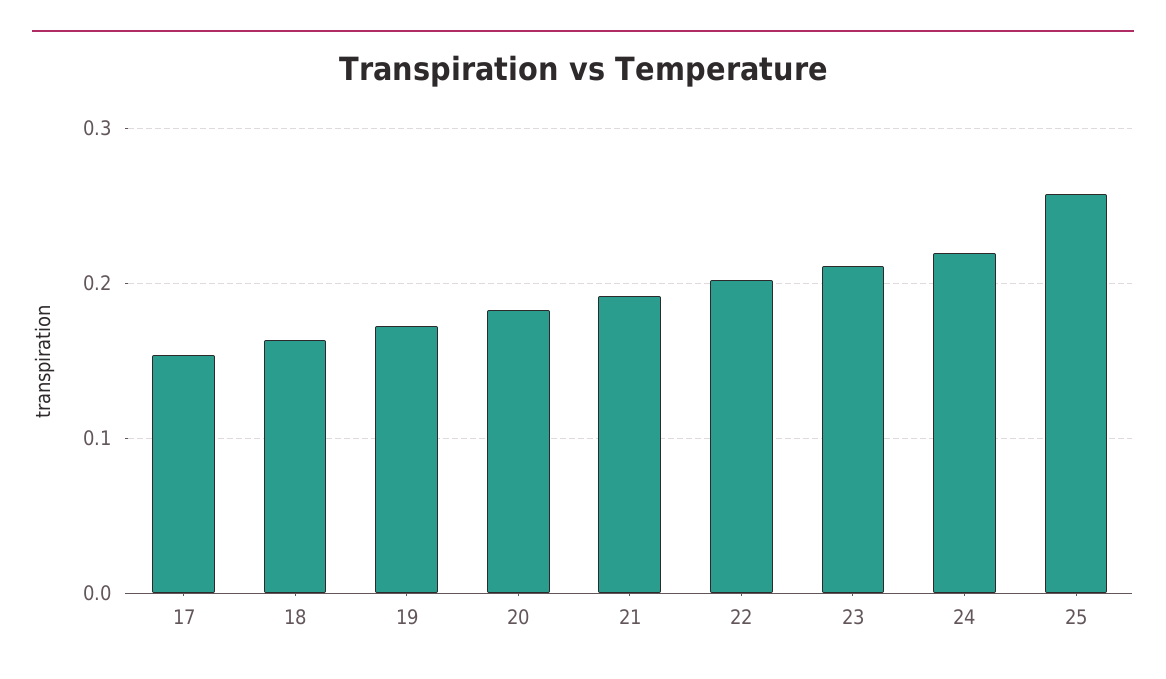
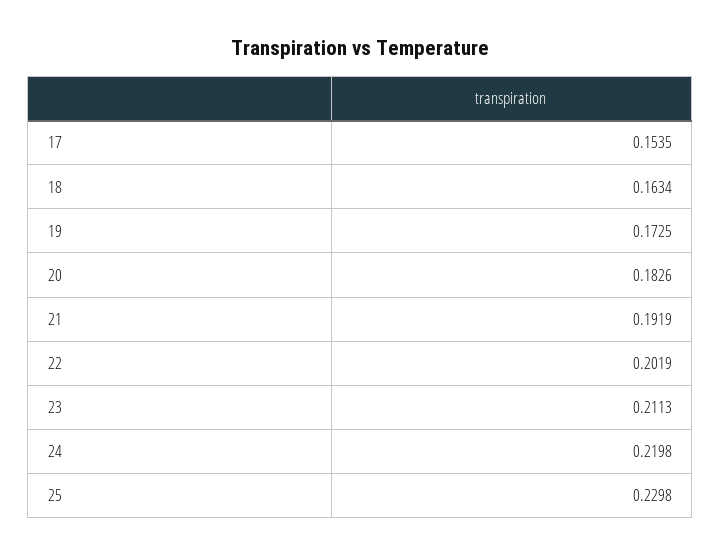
  {
    "17": 0.1535,
    "18": 0.1634,
    "19": 0.1725,
    "20": 0.1826,
    "21": 0.1919,
    "22": 0.2019,
    "23": 0.2113,
    "24": 0.2198,
-   "25": 0.26
+   "25": 0.2298
  }

